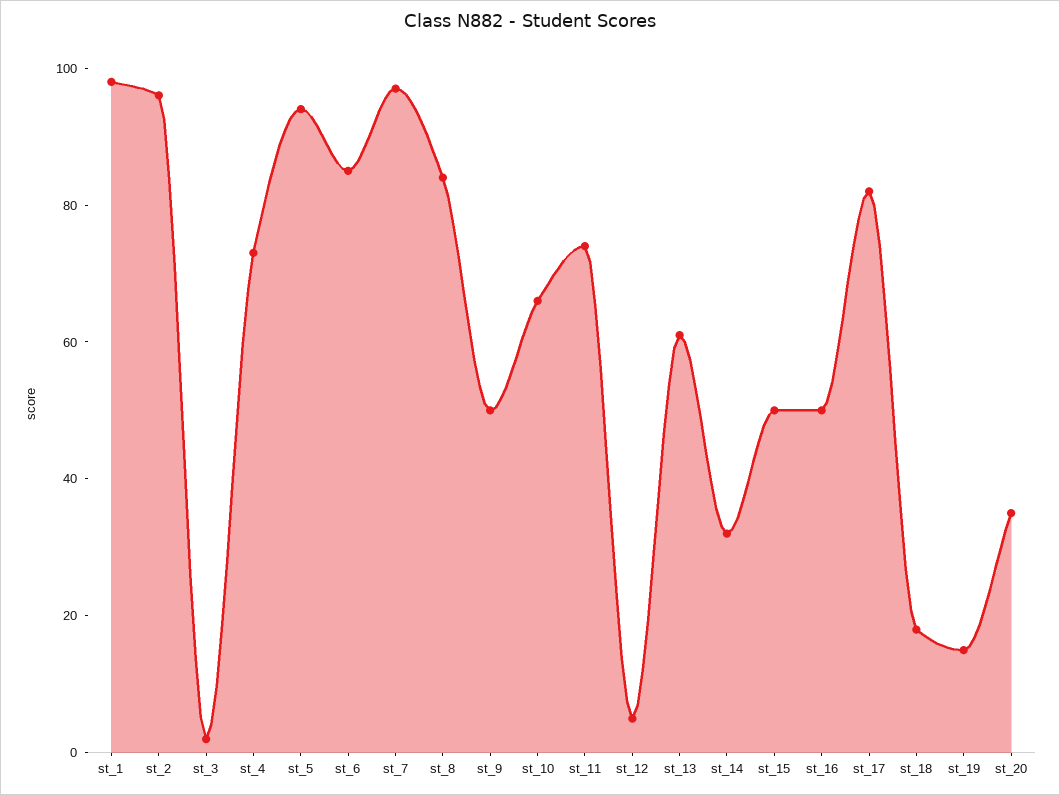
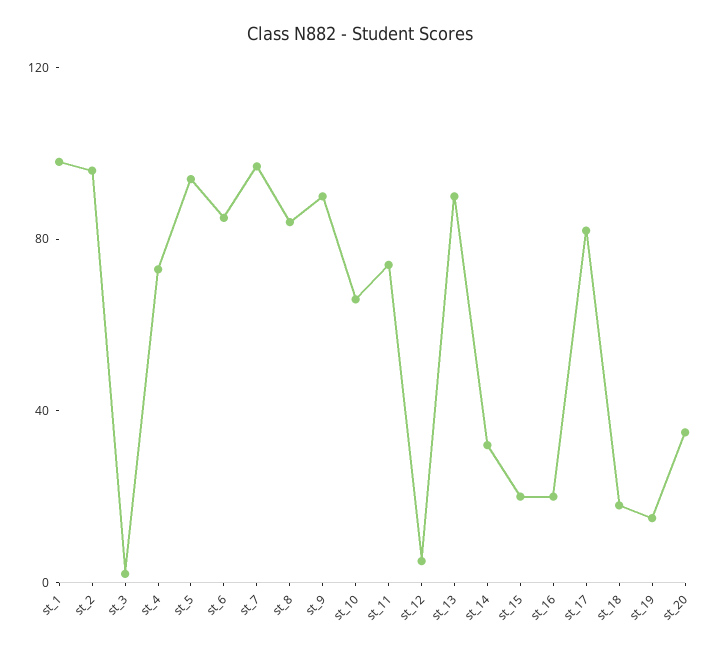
  {
    "st_1": 100,
    "st_2": 95,
    "st_3": 0,
    "st_4": 75,
    "st_5": 95,
    "st_6": 85,
    "st_7": 95,
    "st_8": 85,
-   "st_9": 50,
+   "st_9": 90,
    "st_10": 65,
    "st_11": 75,
    "st_12": 5,
-   "st_13": 60,
+   "st_13": 90,
    "st_14": 30,
-   "st_15": 50,
+   "st_15": 20,
-   "st_16": 50,
+   "st_16": 20,
    "st_17": 80,
    "st_18": 20,
    "st_19": 15,
    "st_20": 35
  }

